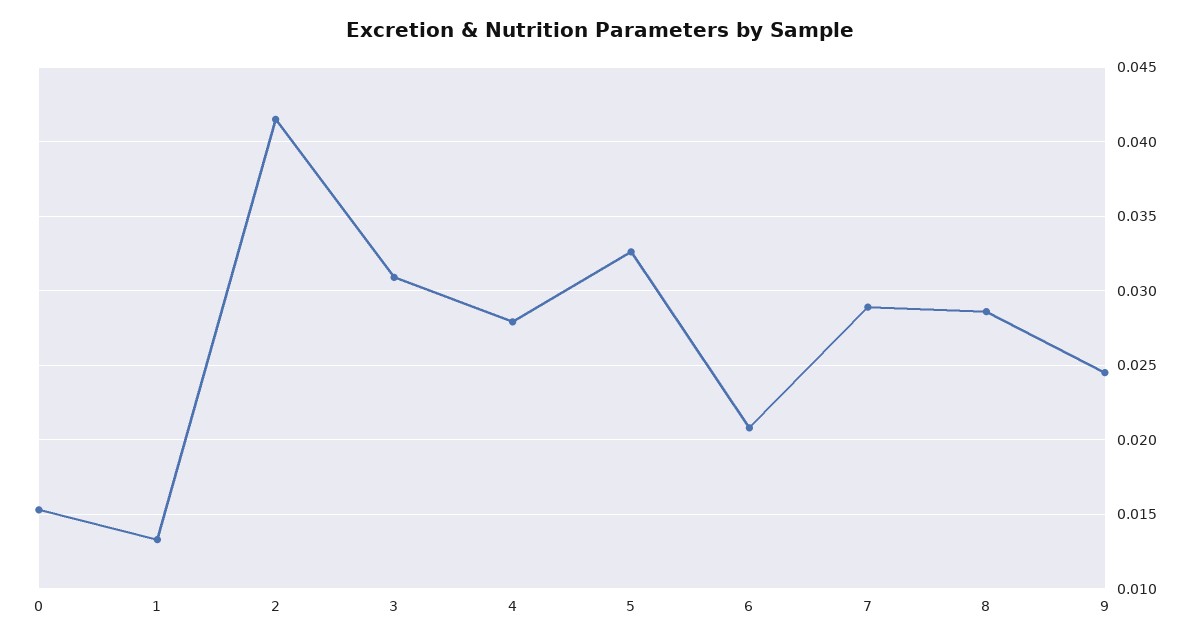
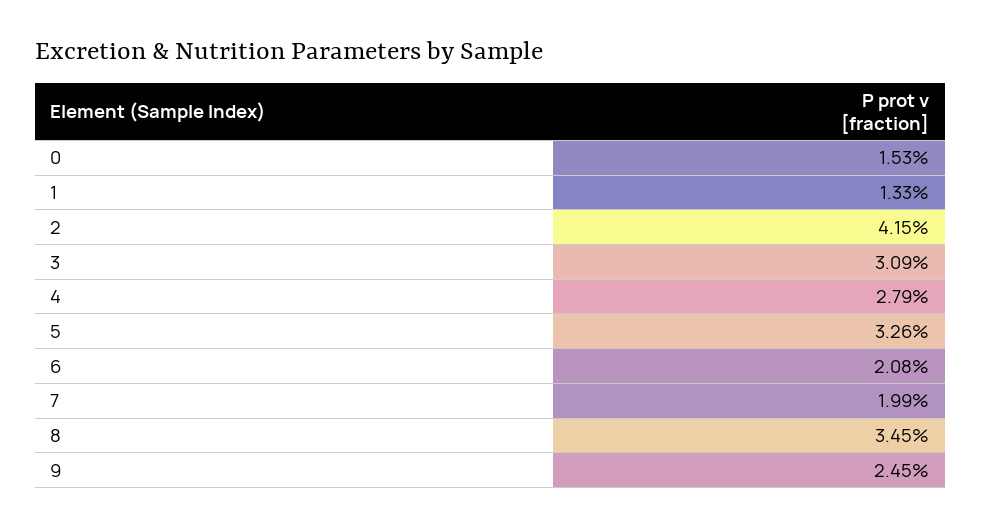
  {
    "0": 0.0153,
    "1": 0.0133,
    "2": 0.0415,
    "3": 0.0309,
    "4": 0.0279,
    "5": 0.0326,
    "6": 0.0208,
-   "7": 0.029,
+   "7": 0.0199,
-   "8": 0.0285,
+   "8": 0.0345,
    "9": 0.0245
  }

